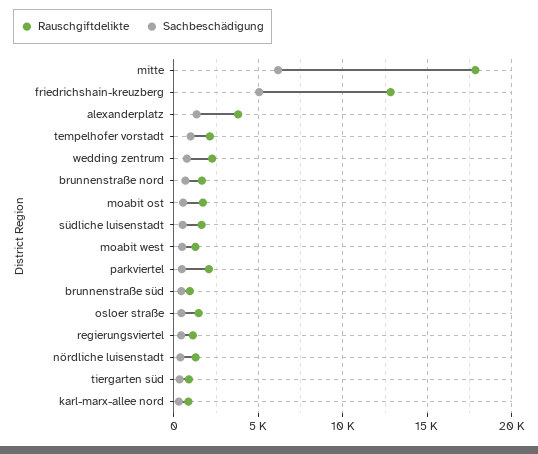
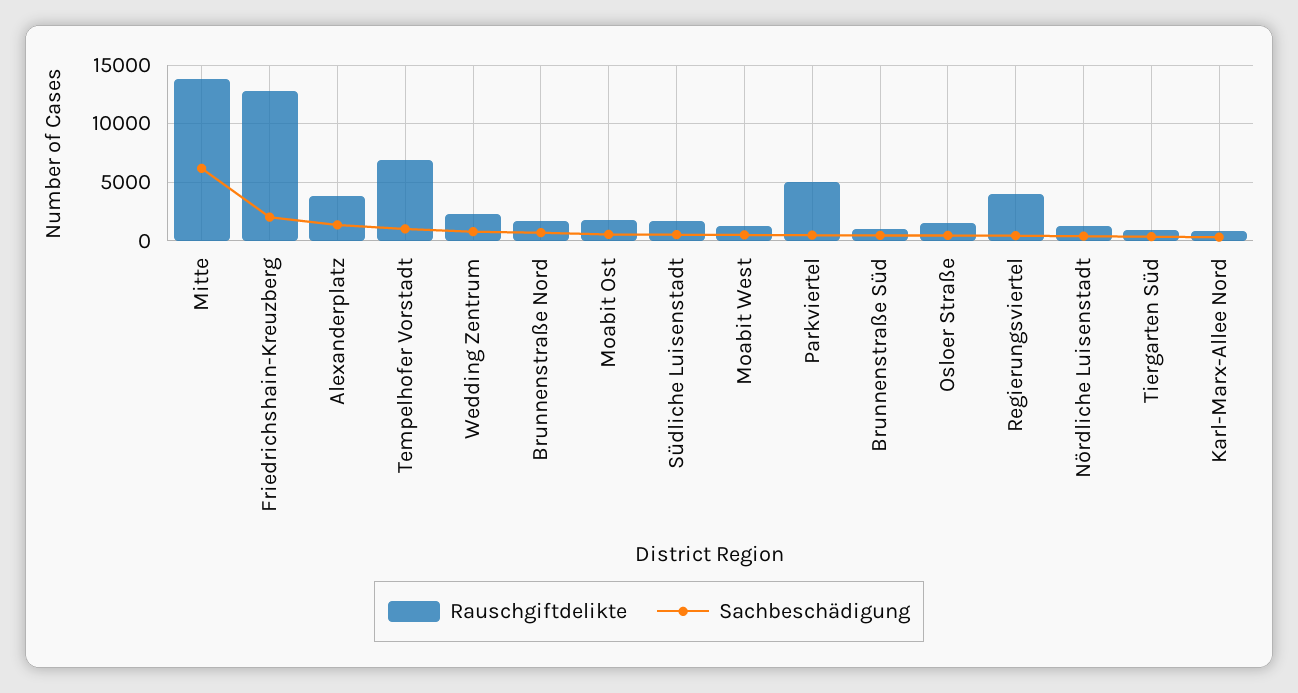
  {
    "Rauschgiftdelikte": {
-     "mitte": 18000,
+     "mitte": 14000,
      "friedrichshain-kreuzberg": 13000,
      "alexanderplatz": 4000,
-     "tempelhofer vorstadt": 2000,
+     "tempelhofer vorstadt": 7000,
      "wedding zentrum": 2500,
      "brunnenstraße nord": 1500,
      "moabit ost": 1500,
      "südliche luisenstadt": 1500,
      "moabit west": 1500,
-     "parkviertel": 2000,
+     "parkviertel": 5000,
      "brunnenstraße süd": 1000,
      "osloer straße": 1500,
-     "regierungsviertel": 1000,
+     "regierungsviertel": 4000,
      "nördliche luisenstadt": 1500,
      "tiergarten süd": 1000,
      "karl-marx-allee nord": 1000
    },
    "Sachbeschädigung": {
      "mitte": 6000,
-     "friedrichshain-kreuzberg": 5000,
+     "friedrichshain-kreuzberg": 2000,
      "alexanderplatz": 1500,
      "tempelhofer vorstadt": 1000,
      "wedding zentrum": 1000,
      "brunnenstraße nord": 500,
      "moabit ost": 500,
      "südliche luisenstadt": 500,
      "moabit west": 500,
      "parkviertel": 500,
      "brunnenstraße süd": 500,
      "osloer straße": 500,
      "regierungsviertel": 500,
      "nördliche luisenstadt": 500,
      "tiergarten süd": 500,
      "karl-marx-allee nord": 500
    }
  }

